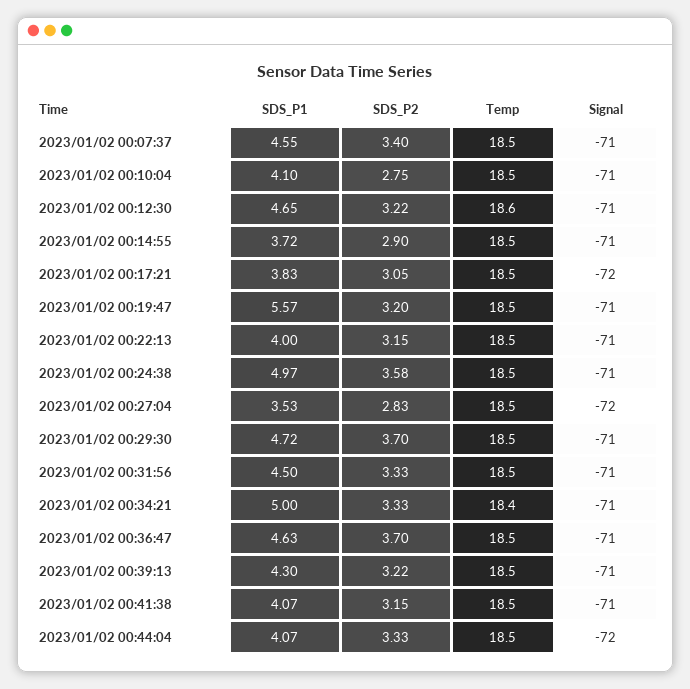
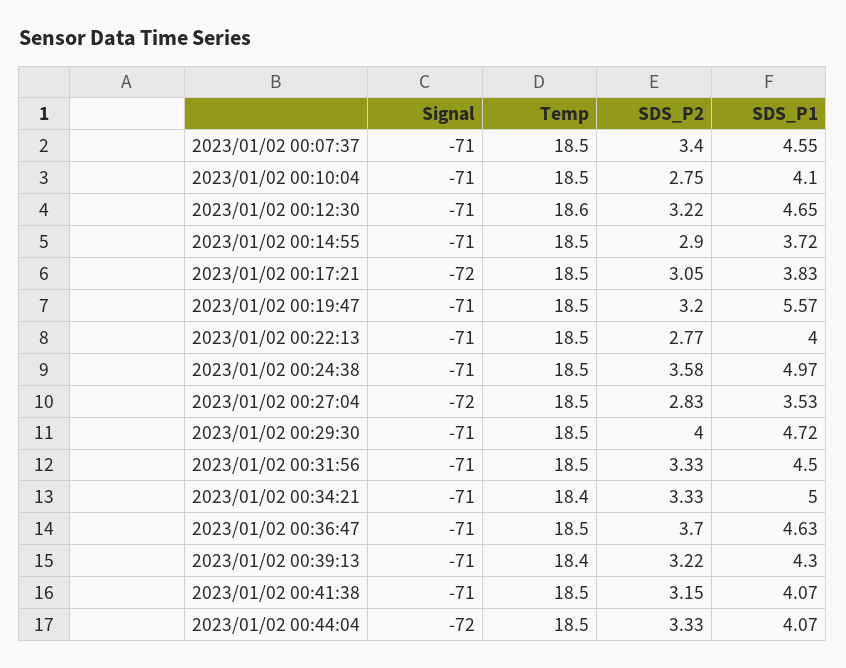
  {
    "SDS_P1": {
      "2023/01/02 00:07:37": 4.55,
      "2023/01/02 00:10:04": 4.1,
      "2023/01/02 00:12:30": 4.65,
      "2023/01/02 00:14:55": 3.72,
      "2023/01/02 00:17:21": 3.83,
      "2023/01/02 00:19:47": 5.57,
      "2023/01/02 00:22:13": 4,
      "2023/01/02 00:24:38": 4.97,
      "2023/01/02 00:27:04": 3.53,
      "2023/01/02 00:29:30": 4.72,
      "2023/01/02 00:31:56": 4.5,
      "2023/01/02 00:34:21": 5,
      "2023/01/02 00:36:47": 4.63,
      "2023/01/02 00:39:13": 4.3,
      "2023/01/02 00:41:38": 4.07,
      "2023/01/02 00:44:04": 4.07
    },
    "SDS_P2": {
      "2023/01/02 00:07:37": 3.4,
      "2023/01/02 00:10:04": 2.75,
      "2023/01/02 00:12:30": 3.22,
      "2023/01/02 00:14:55": 2.9,
      "2023/01/02 00:17:21": 3.05,
      "2023/01/02 00:19:47": 3.2,
-     "2023/01/02 00:22:13": 3.15,
+     "2023/01/02 00:22:13": 2.77,
      "2023/01/02 00:24:38": 3.58,
      "2023/01/02 00:27:04": 2.83,
-     "2023/01/02 00:29:30": 3.7,
+     "2023/01/02 00:29:30": 4,
      "2023/01/02 00:31:56": 3.33,
      "2023/01/02 00:34:21": 3.33,
      "2023/01/02 00:36:47": 3.7,
      "2023/01/02 00:39:13": 3.22,
      "2023/01/02 00:41:38": 3.15,
      "2023/01/02 00:44:04": 3.33
    },
    "Temp": {
      "2023/01/02 00:07:37": 18.5,
      "2023/01/02 00:10:04": 18.5,
      "2023/01/02 00:12:30": 18.6,
      "2023/01/02 00:14:55": 18.5,
      "2023/01/02 00:17:21": 18.5,
      "2023/01/02 00:19:47": 18.5,
      "2023/01/02 00:22:13": 18.5,
      "2023/01/02 00:24:38": 18.5,
      "2023/01/02 00:27:04": 18.5,
      "2023/01/02 00:29:30": 18.5,
      "2023/01/02 00:31:56": 18.5,
      "2023/01/02 00:34:21": 18.4,
      "2023/01/02 00:36:47": 18.5,
-     "2023/01/02 00:39:13": 18.5,
+     "2023/01/02 00:39:13": 18.4,
      "2023/01/02 00:41:38": 18.5,
      "2023/01/02 00:44:04": 18.5
    },
    "Signal": {
      "2023/01/02 00:07:37": -71,
      "2023/01/02 00:10:04": -71,
      "2023/01/02 00:12:30": -71,
      "2023/01/02 00:14:55": -71,
      "2023/01/02 00:17:21": -72,
      "2023/01/02 00:19:47": -71,
      "2023/01/02 00:22:13": -71,
      "2023/01/02 00:24:38": -71,
      "2023/01/02 00:27:04": -72,
      "2023/01/02 00:29:30": -71,
      "2023/01/02 00:31:56": -71,
      "2023/01/02 00:34:21": -71,
      "2023/01/02 00:36:47": -71,
      "2023/01/02 00:39:13": -71,
      "2023/01/02 00:41:38": -71,
      "2023/01/02 00:44:04": -72
    }
  }

